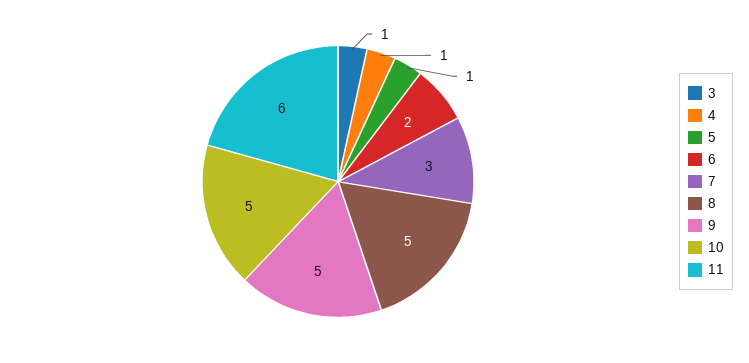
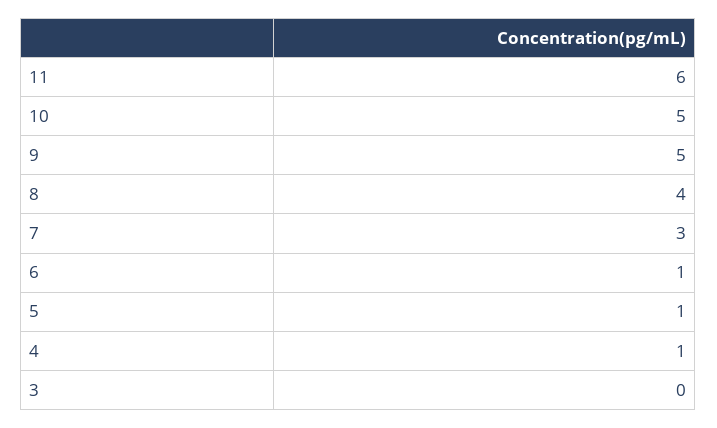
  {
-   "3": 1,
+   "3": 0,
    "4": 1,
    "5": 1,
-   "6": 2,
+   "6": 1,
    "7": 3,
-   "8": 5,
+   "8": 4,
    "9": 5,
    "10": 5,
    "11": 6
  }

